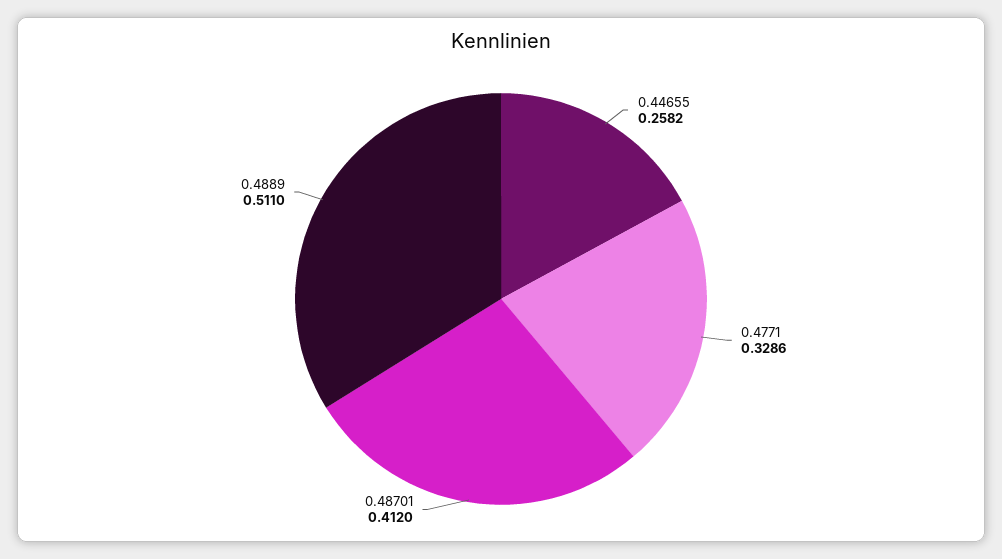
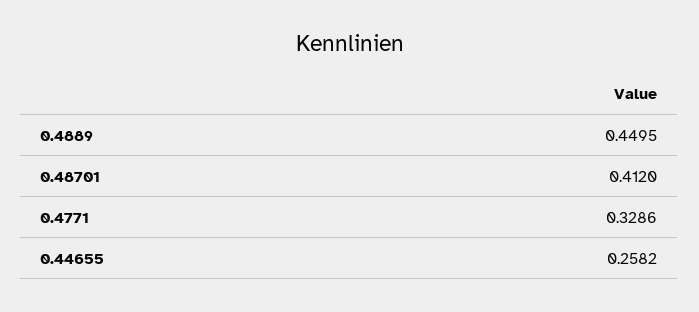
  {
    "0.44655": 0.2582,
    "0.4771": 0.3286,
    "0.48701": 0.412,
-   "0.4889": 0.511
+   "0.4889": 0.4495
  }

